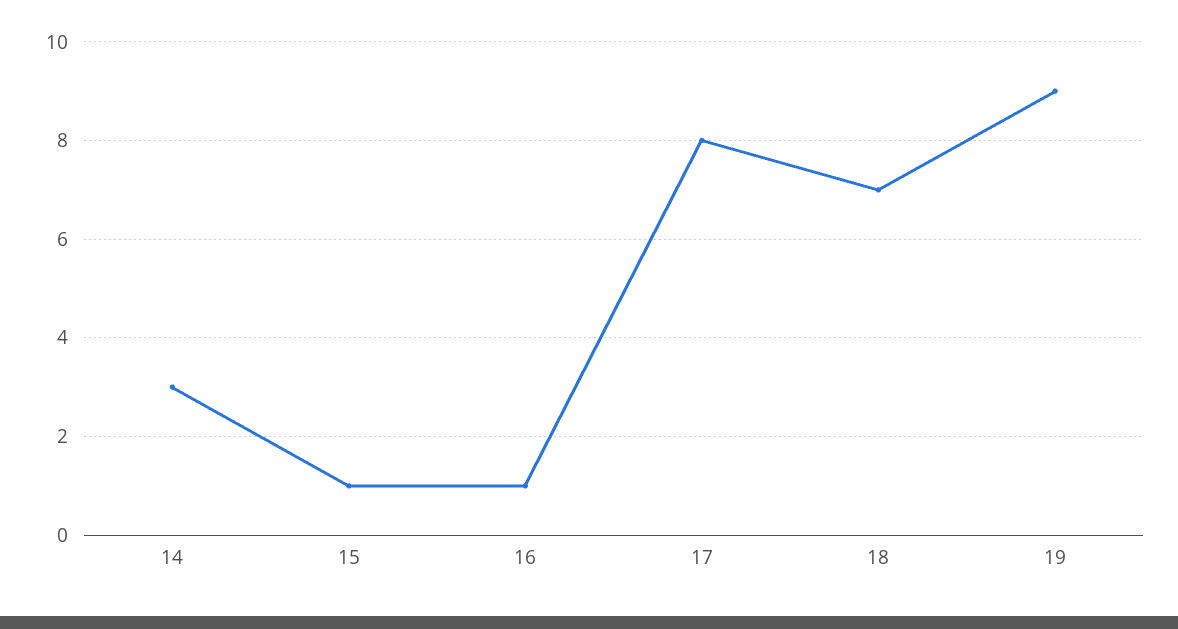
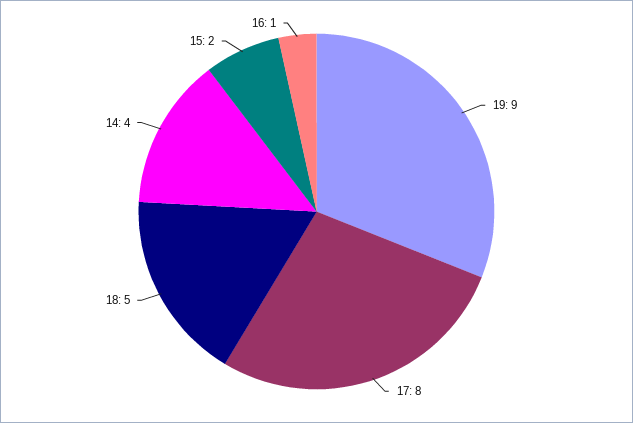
  {
-   "14": 3,
+   "14": 4,
-   "15": 1,
+   "15": 2,
    "16": 1,
    "17": 8,
-   "18": 7,
+   "18": 5,
    "19": 9
  }

